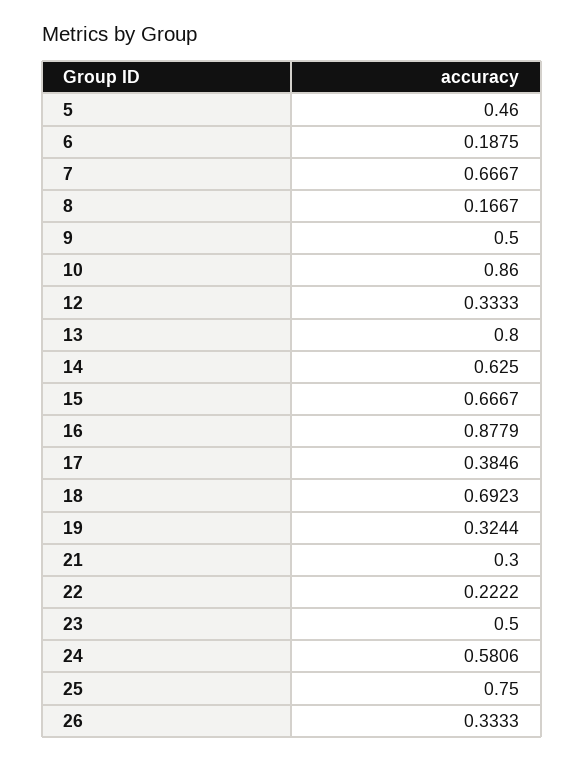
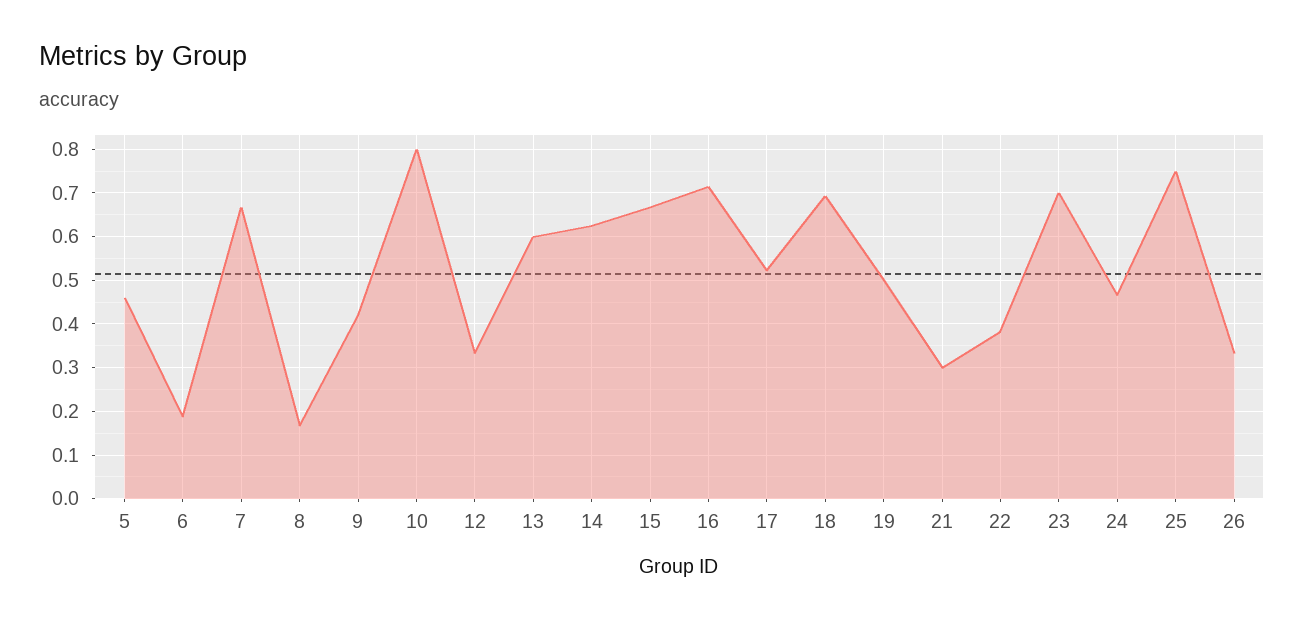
  {
    "5": 0.46,
    "6": 0.1875,
    "7": 0.6667,
    "8": 0.1667,
-   "9": 0.5,
+   "9": 0.42,
-   "10": 0.86,
+   "10": 0.8,
    "12": 0.3333,
-   "13": 0.8,
+   "13": 0.6,
    "14": 0.625,
    "15": 0.6667,
-   "16": 0.8779,
+   "16": 0.72,
-   "17": 0.3846,
+   "17": 0.52,
    "18": 0.6923,
-   "19": 0.3244,
+   "19": 0.5,
    "21": 0.3,
-   "22": 0.2222,
+   "22": 0.38,
-   "23": 0.5,
+   "23": 0.7,
-   "24": 0.5806,
+   "24": 0.46,
    "25": 0.75,
    "26": 0.3333
  }

